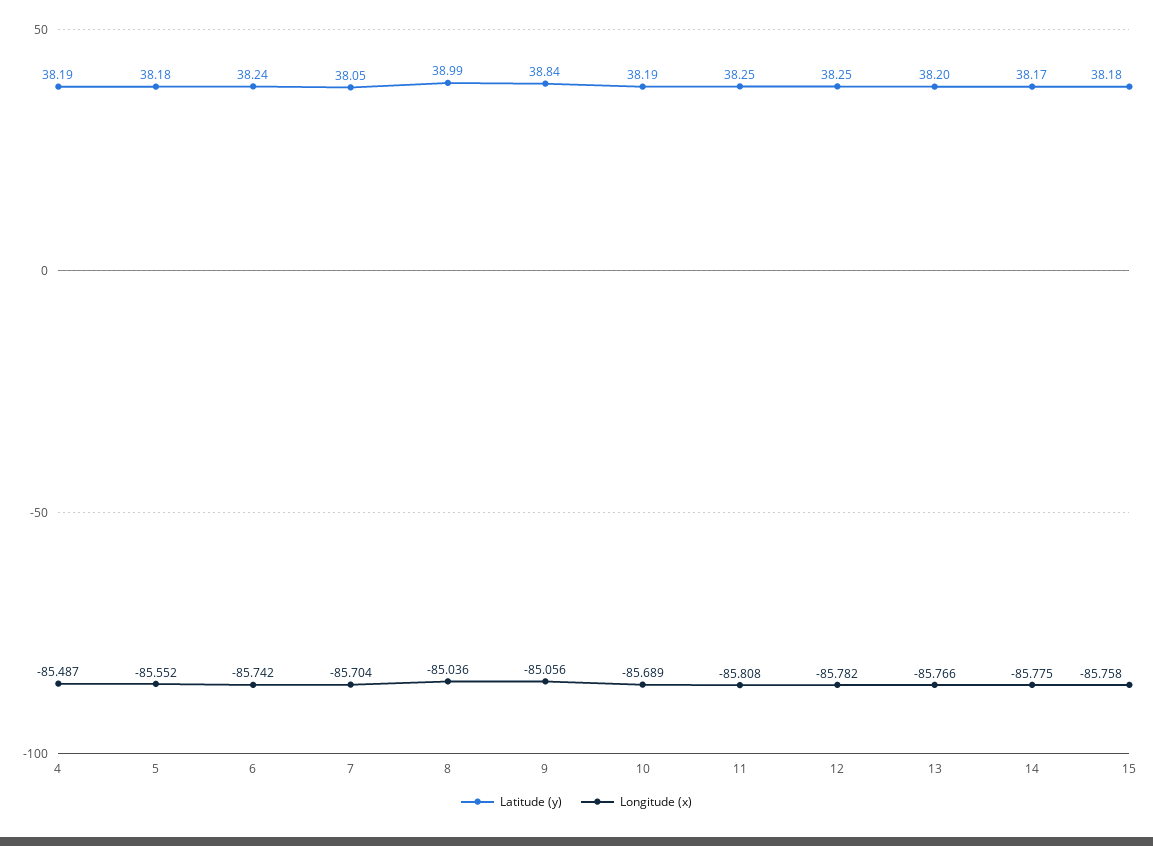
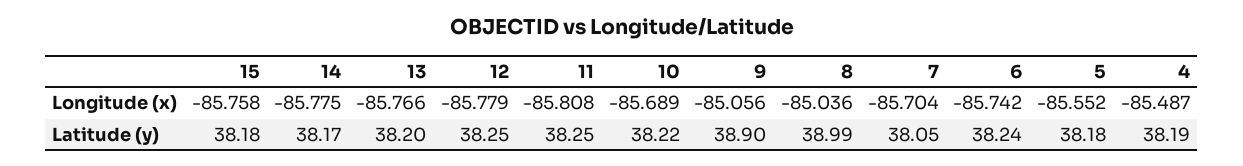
  {
    "Latitude (y)": {
      "4": 38.19,
      "5": 38.18,
      "6": 38.24,
      "7": 38.05,
      "8": 38.99,
-     "9": 38.84,
+     "9": 38.9,
-     "10": 38.19,
+     "10": 38.22,
      "11": 38.25,
      "12": 38.25,
      "13": 38.2,
      "14": 38.17,
      "15": 38.18
    },
    "Longitude (x)": {
      "4": -85.487,
      "5": -85.552,
      "6": -85.742,
      "7": -85.704,
      "8": -85.036,
      "9": -85.056,
      "10": -85.689,
      "11": -85.808,
-     "12": -85.782,
+     "12": -85.779,
      "13": -85.766,
      "14": -85.775,
      "15": -85.758
    }
  }

